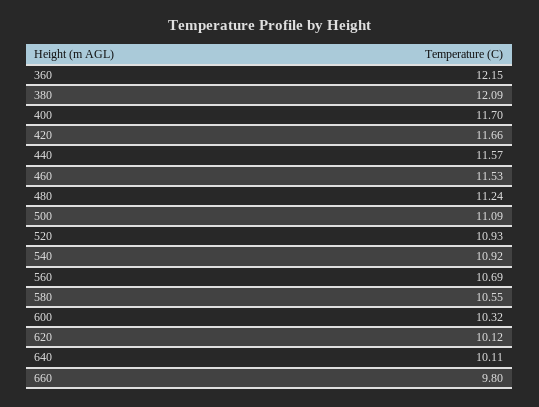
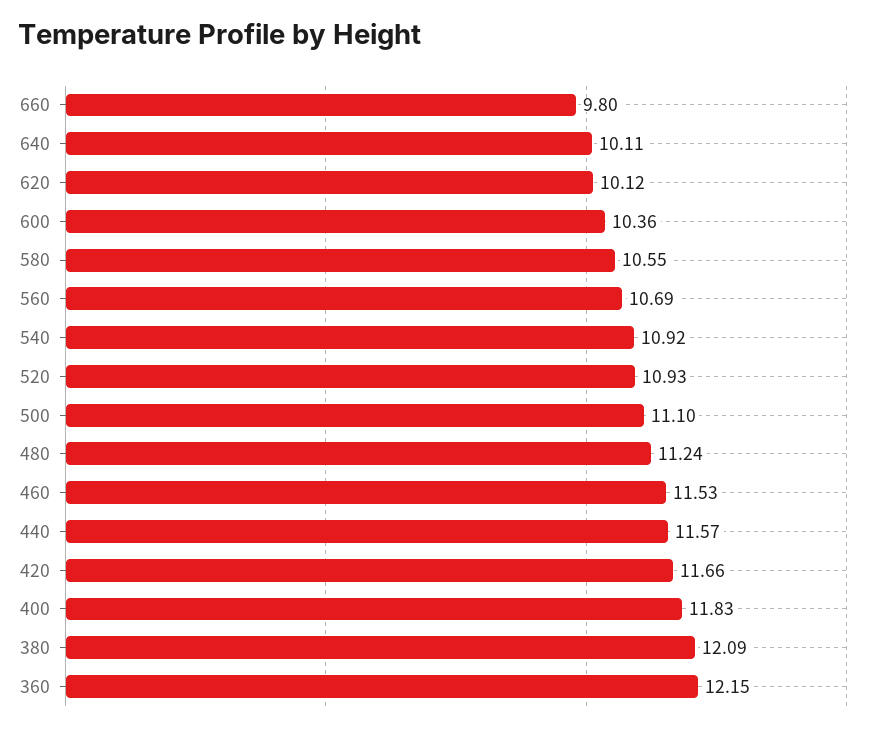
  {
    "360": 12.15,
    "380": 12.09,
-   "400": 11.7,
+   "400": 11.83,
    "420": 11.66,
    "440": 11.57,
    "460": 11.53,
    "480": 11.24,
-   "500": 11.09,
+   "500": 11.1,
    "520": 10.93,
    "540": 10.92,
    "560": 10.69,
    "580": 10.55,
-   "600": 10.32,
+   "600": 10.36,
    "620": 10.12,
    "640": 10.11,
    "660": 9.8
  }

